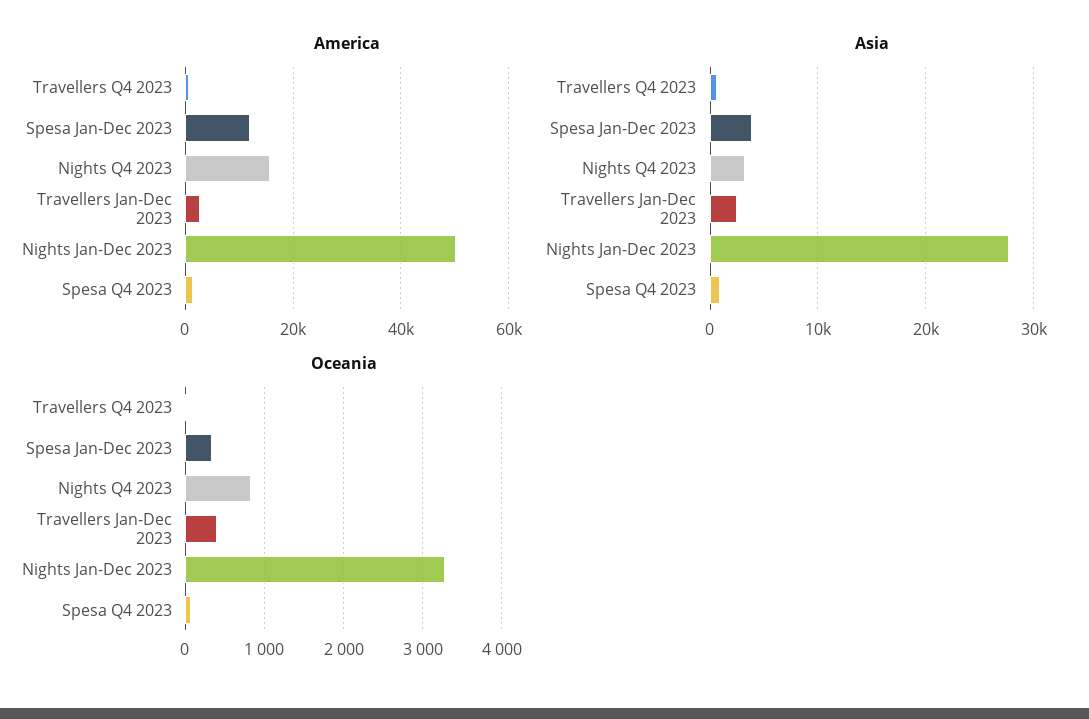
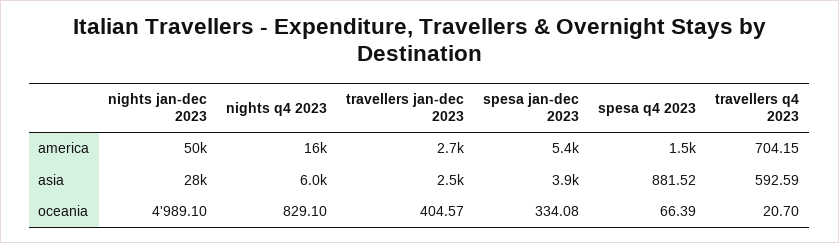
  {
    "America": {
      "Travellers Q4 2023": 704.15,
-     "Spesa Jan-Dec 2023": 12000,
+     "Spesa Jan-Dec 2023": 5400,
      "Nights Q4 2023": 16000,
      "Travellers Jan-Dec 2023": 2700,
      "Nights Jan-Dec 2023": 50000,
      "Spesa Q4 2023": 1500
    },
    "Asia": {
      "Travellers Q4 2023": 592.59,
      "Spesa Jan-Dec 2023": 3900,
-     "Nights Q4 2023": 3000,
+     "Nights Q4 2023": 6000,
      "Travellers Jan-Dec 2023": 2500,
      "Nights Jan-Dec 2023": 28000,
      "Spesa Q4 2023": 881.52
    },
    "Oceania": {
      "Travellers Q4 2023": 20.7,
      "Spesa Jan-Dec 2023": 334.08,
      "Nights Q4 2023": 829.1,
      "Travellers Jan-Dec 2023": 404.57,
-     "Nights Jan-Dec 2023": 3300,
+     "Nights Jan-Dec 2023": 4989.1,
      "Spesa Q4 2023": 66.39
    }
  }

